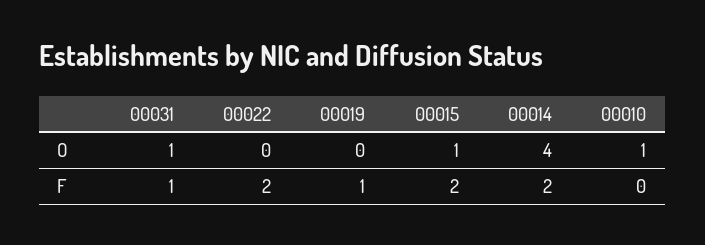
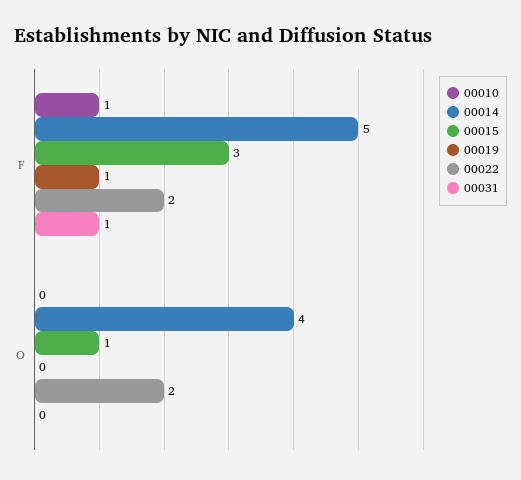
  {
    "00031": {
-     "O": 1,
+     "O": 0,
      "F": 1
    },
    "00022": {
-     "O": 0,
+     "O": 2,
      "F": 2
    },
    "00019": {
      "O": 0,
      "F": 1
    },
    "00015": {
      "O": 1,
-     "F": 2
+     "F": 3
    },
    "00014": {
      "O": 4,
-     "F": 2
+     "F": 5
    },
    "00010": {
-     "O": 1,
+     "O": 0,
-     "F": 0
+     "F": 1
    }
  }

